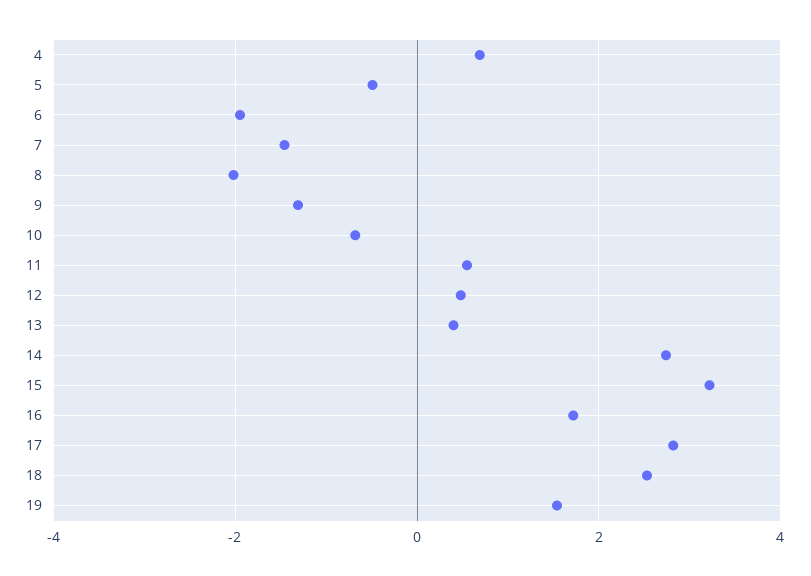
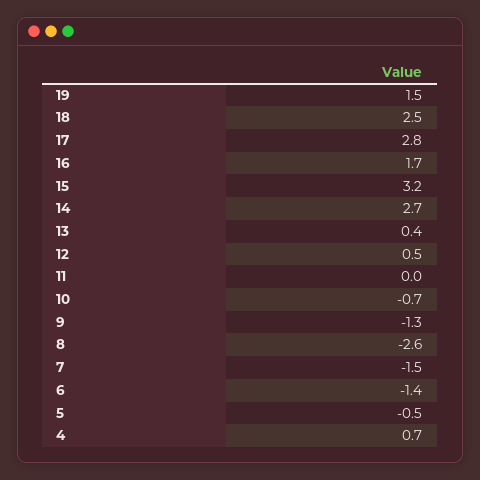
  {
    "4": 0.7,
    "5": -0.5,
-   "6": -2,
+   "6": -1.4,
    "7": -1.5,
-   "8": -2,
+   "8": -2.6,
    "9": -1.3,
    "10": -0.7,
-   "11": 0.6,
+   "11": 0,
    "12": 0.5,
    "13": 0.4,
    "14": 2.7,
    "15": 3.2,
    "16": 1.7,
    "17": 2.8,
    "18": 2.5,
    "19": 1.5
  }

